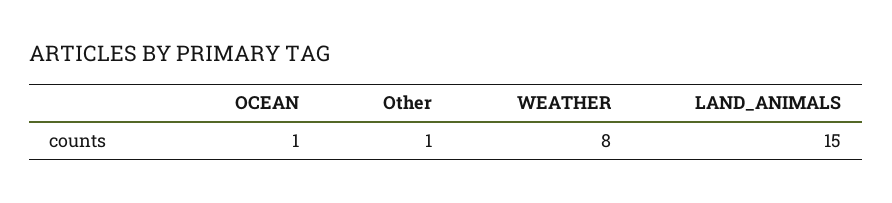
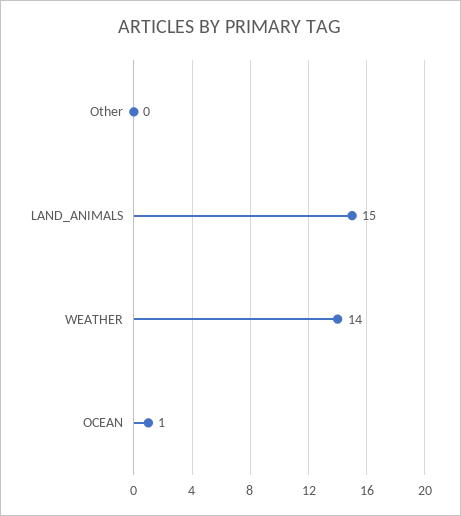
  {
    "OCEAN": 1,
-   "Other": 1,
+   "Other": 0,
-   "WEATHER": 8,
+   "WEATHER": 14,
    "LAND_ANIMALS": 15
  }

